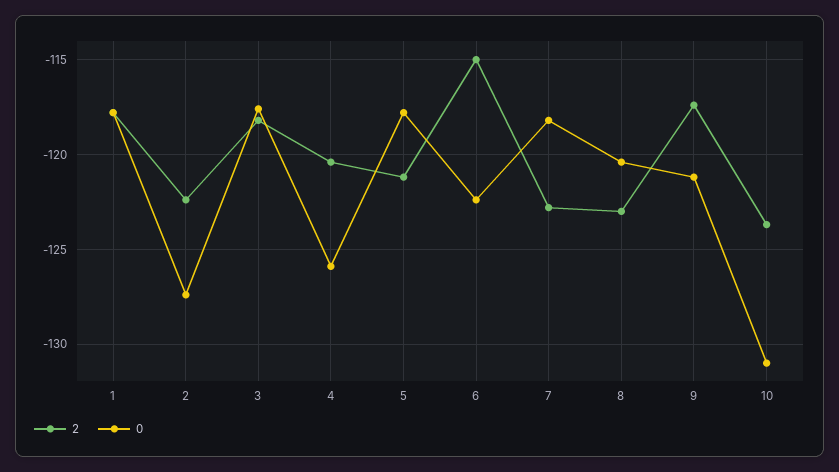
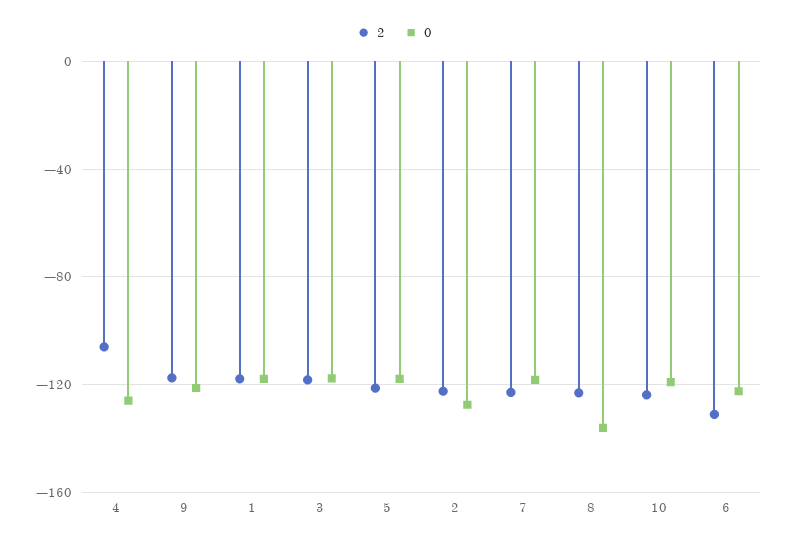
  {
    "2": {
      "1": -118,
      "2": -122.5,
      "3": -118,
-     "4": -120.5,
+     "4": -105,
      "5": -121,
-     "6": -115,
+     "6": -130,
      "7": -123,
      "8": -123,
      "9": -117.5,
      "10": -123.5
    },
    "0": {
      "1": -118,
      "2": -127.5,
      "3": -117.5,
      "4": -126,
      "5": -118,
      "6": -122.5,
      "7": -118,
-     "8": -120.5,
+     "8": -135,
      "9": -121,
-     "10": -131
+     "10": -120
    }
  }

